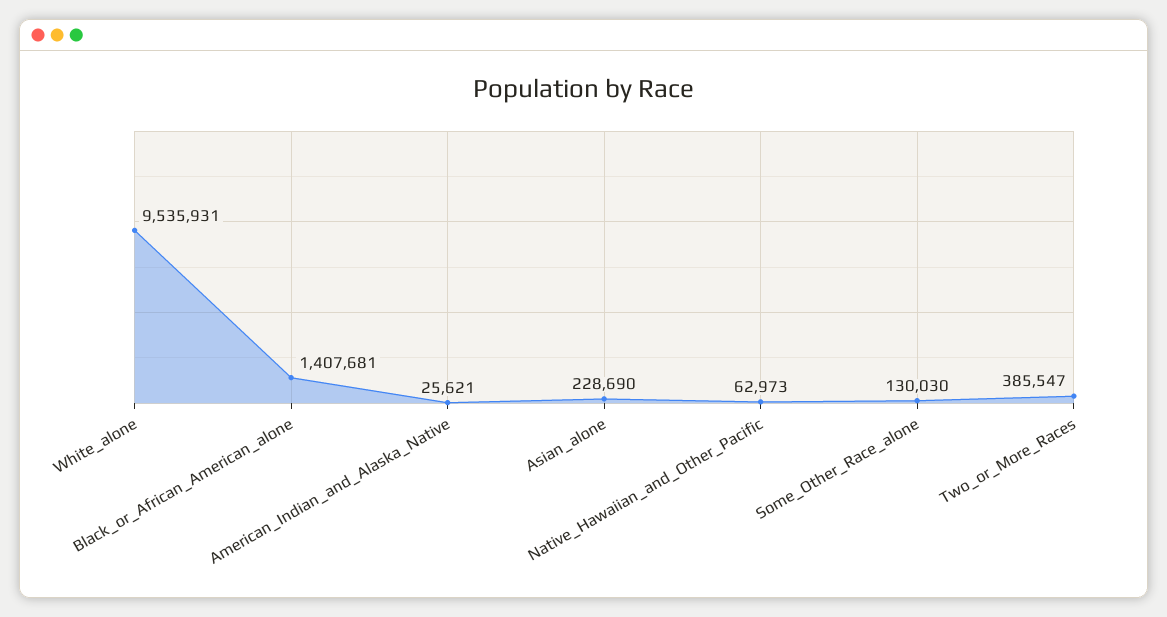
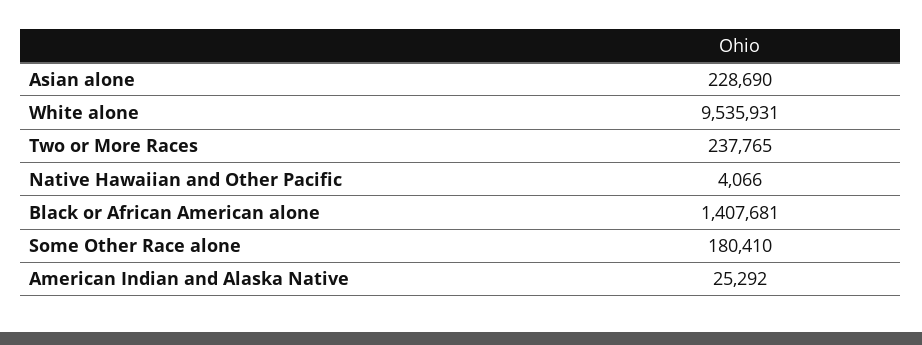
  {
    "White_alone": 9535931,
    "Black_or_African_American_alone": 1407681,
-   "American_Indian_and_Alaska_Native": 25621,
+   "American_Indian_and_Alaska_Native": 25292,
    "Asian_alone": 228690,
-   "Native_Hawaiian_and_Other_Pacific": 62973,
+   "Native_Hawaiian_and_Other_Pacific": 4066,
-   "Some_Other_Race_alone": 130030,
+   "Some_Other_Race_alone": 180410,
-   "Two_or_More_Races": 385547
+   "Two_or_More_Races": 237765
  }

